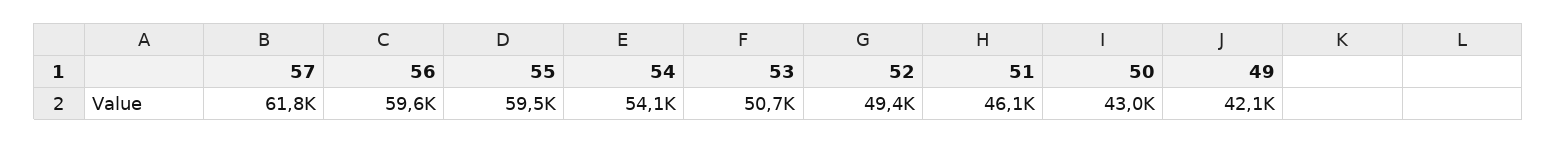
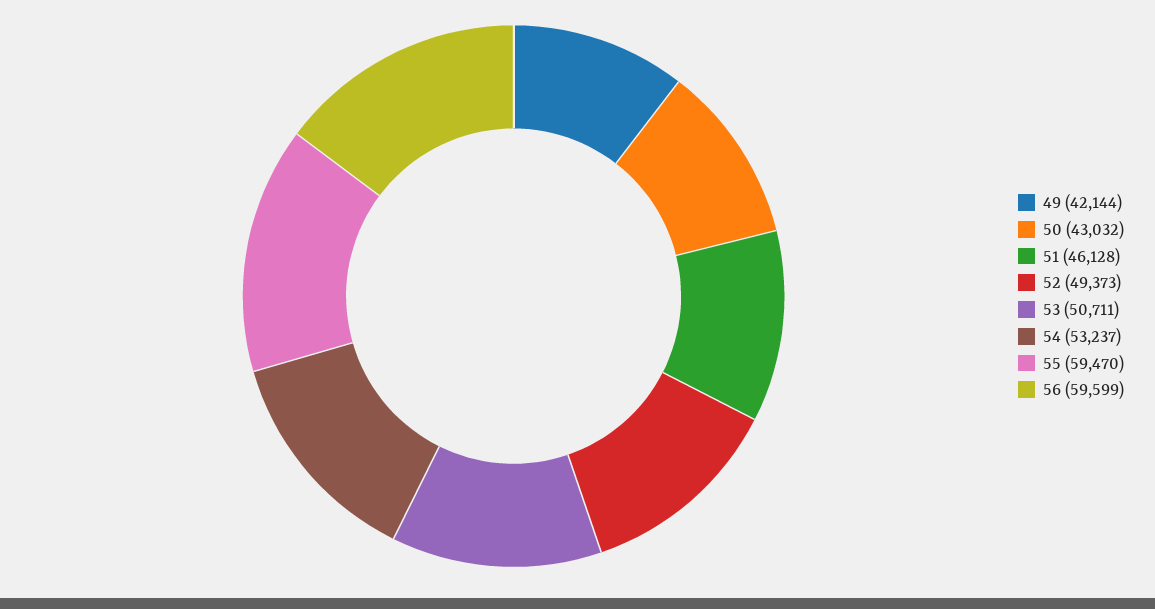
  {
-   "57": 61800,
    "56": 59599,
    "55": 59470,
-   "54": 54100,
+   "54": 53237,
    "53": 50711,
    "52": 49373,
    "51": 46128,
    "50": 43032,
    "49": 42144
  }

